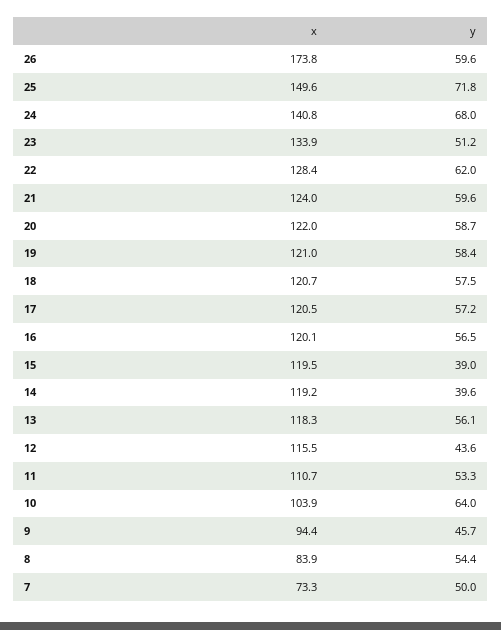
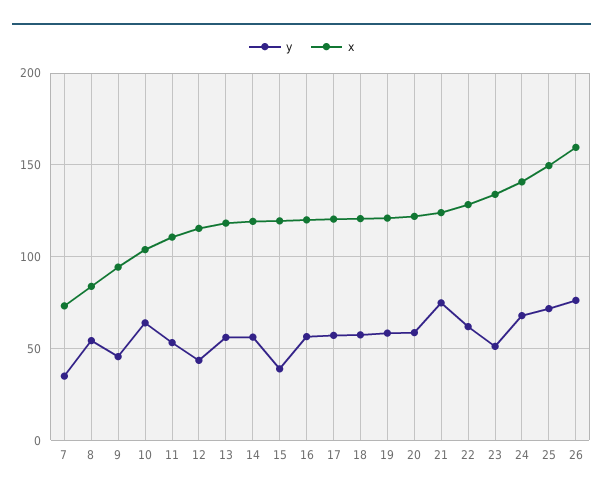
  {
    "x": {
-     "26": 173.8,
+     "26": 160,
      "25": 149.6,
      "24": 140.8,
      "23": 133.9,
      "22": 128.4,
      "21": 124,
      "20": 122,
      "19": 121,
      "18": 120.7,
      "17": 120.5,
      "16": 120.1,
      "15": 119.5,
      "14": 119.2,
      "13": 118.3,
      "12": 115.5,
      "11": 110.7,
      "10": 103.9,
      "9": 94.4,
      "8": 83.9,
      "7": 73.3
    },
    "y": {
-     "26": 59.6,
+     "26": 75,
      "25": 71.8,
      "24": 68,
      "23": 51.2,
      "22": 62,
-     "21": 59.6,
+     "21": 75,
      "20": 58.7,
      "19": 58.4,
      "18": 57.5,
      "17": 57.2,
      "16": 56.5,
      "15": 39,
-     "14": 39.6,
+     "14": 55,
      "13": 56.1,
      "12": 43.6,
      "11": 53.3,
      "10": 64,
      "9": 45.7,
      "8": 54.4,
-     "7": 50
+     "7": 35
    }
  }

